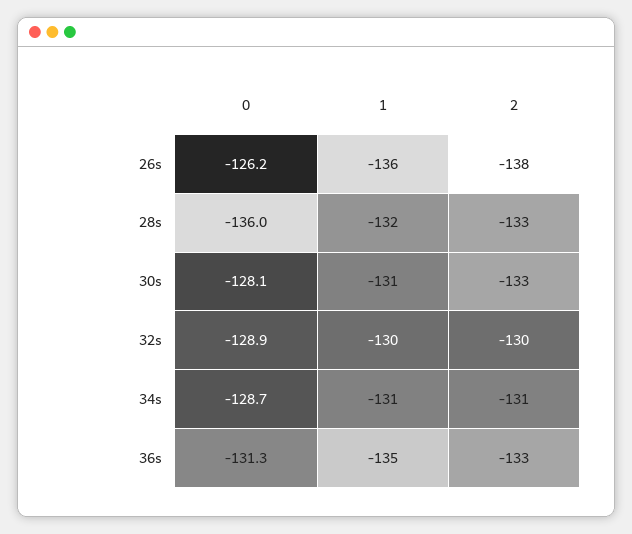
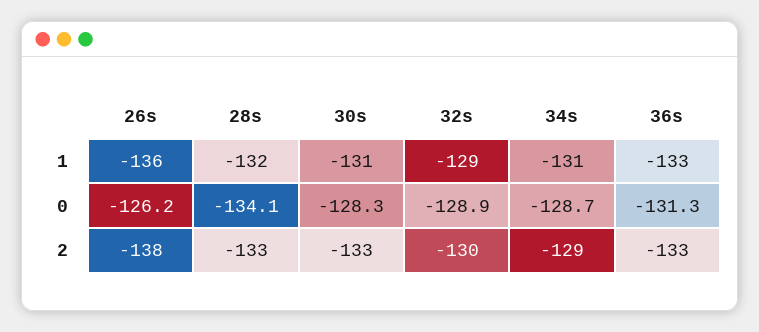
  {
    "0": {
      "26s": -126.2,
-     "28s": -136,
+     "28s": -134.1,
-     "30s": -128.1,
+     "30s": -128.3,
      "32s": -128.9,
      "34s": -128.7,
      "36s": -131.3
    },
    "1": {
      "26s": -136,
      "28s": -132,
      "30s": -131,
-     "32s": -130,
+     "32s": -129,
      "34s": -131,
-     "36s": -135
+     "36s": -133
    },
    "2": {
      "26s": -138,
      "28s": -133,
      "30s": -133,
      "32s": -130,
-     "34s": -131,
+     "34s": -129,
      "36s": -133
    }
  }

